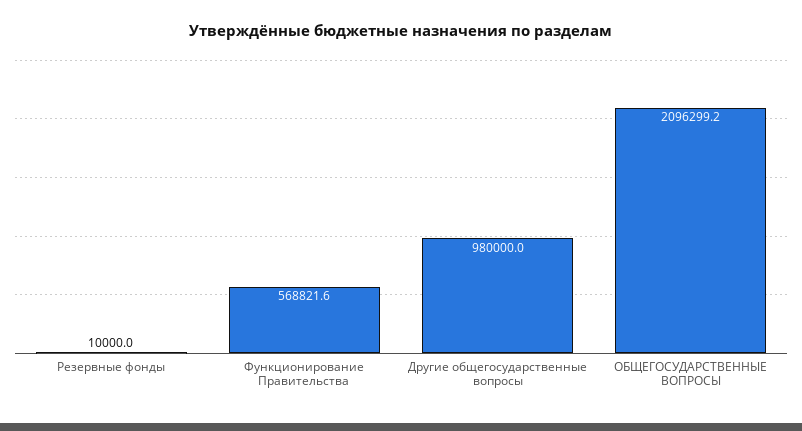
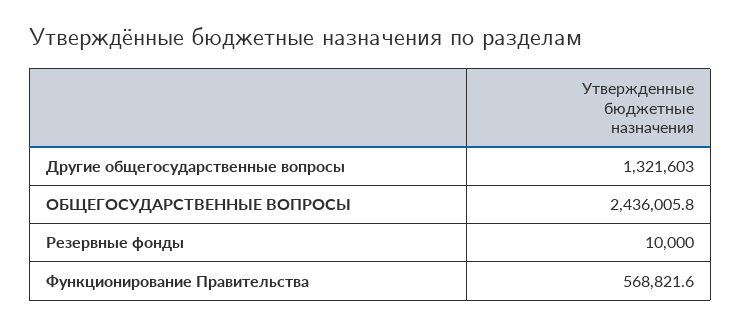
  {
    "Резервные фонды": 10000,
    "Функционирование Правительства": 568821.6,
-   "Другие общегосударственные вопросы": 980000,
+   "Другие общегосударственные вопросы": 1321603,
-   "ОБЩЕГОСУДАРСТВЕННЫЕ ВОПРОСЫ": 2096299.2
+   "ОБЩЕГОСУДАРСТВЕННЫЕ ВОПРОСЫ": 2436005.8
  }

